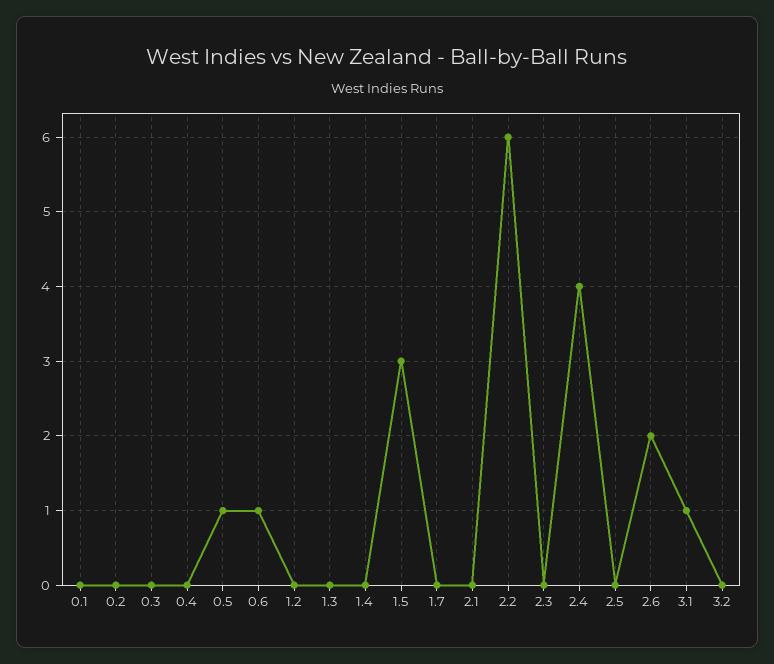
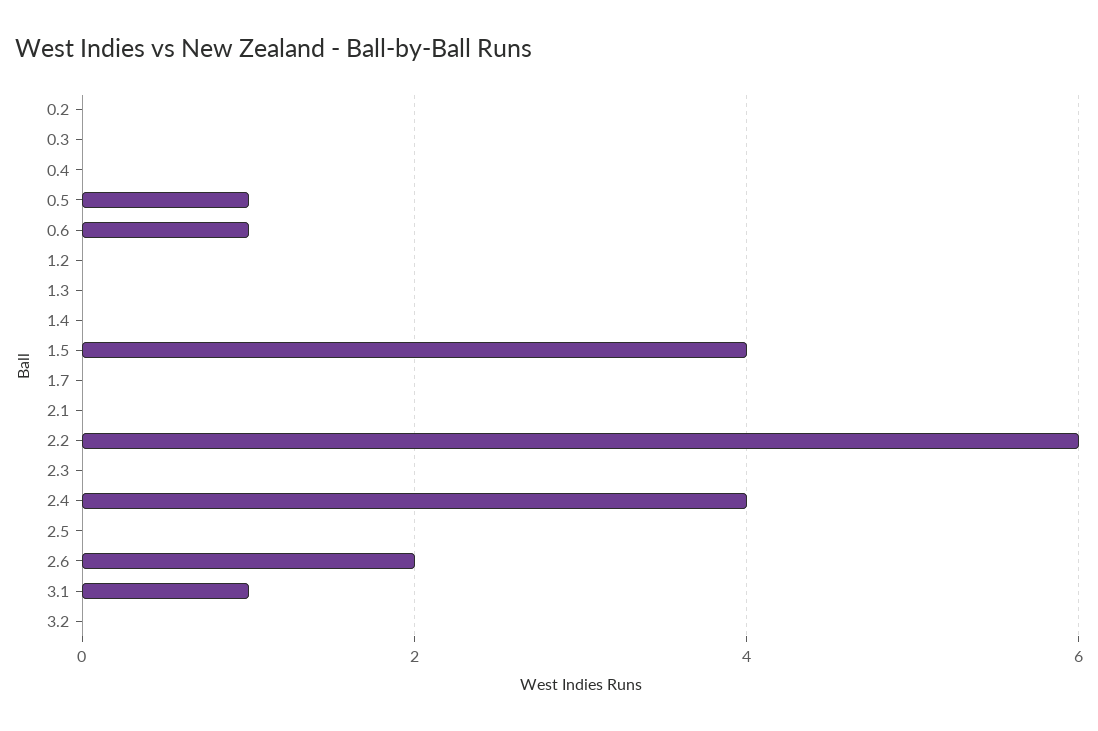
  {
-   "0.1": 0,
    "0.2": 0,
    "0.3": 0,
    "0.4": 0,
    "0.5": 1,
    "0.6": 1,
    "1.2": 0,
    "1.3": 0,
    "1.4": 0,
-   "1.5": 3,
+   "1.5": 4,
    "1.7": 0,
    "2.1": 0,
    "2.2": 6,
    "2.3": 0,
    "2.4": 4,
    "2.5": 0,
    "2.6": 2,
    "3.1": 1,
    "3.2": 0
  }

